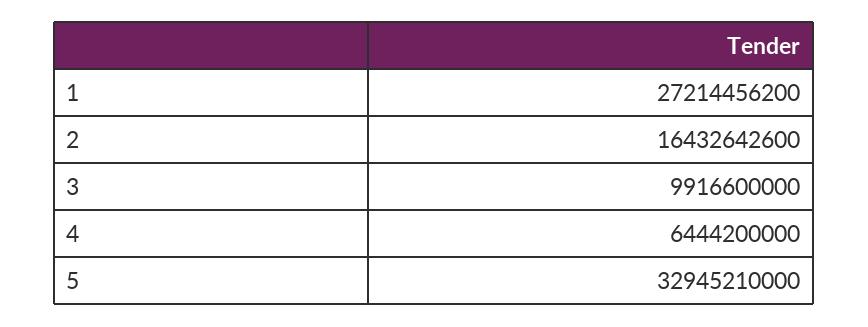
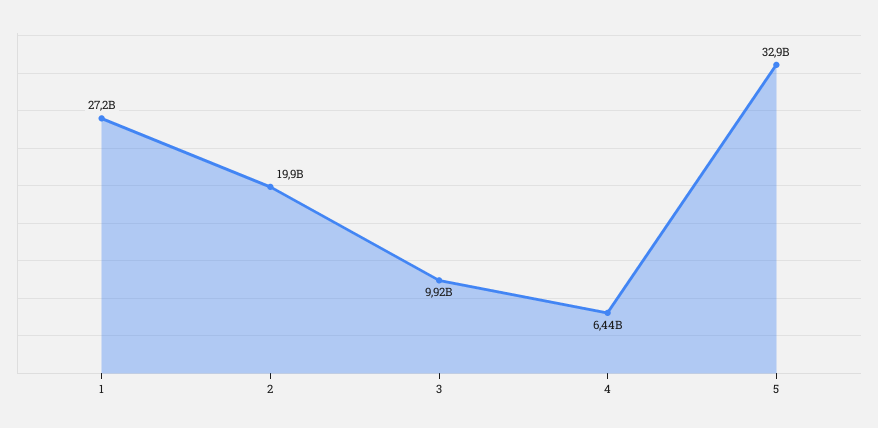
  {
    "1": 27214456200,
-   "2": 16432642600,
+   "2": 19900000000,
    "3": 9916600000,
    "4": 6444200000,
    "5": 32945210000
  }

